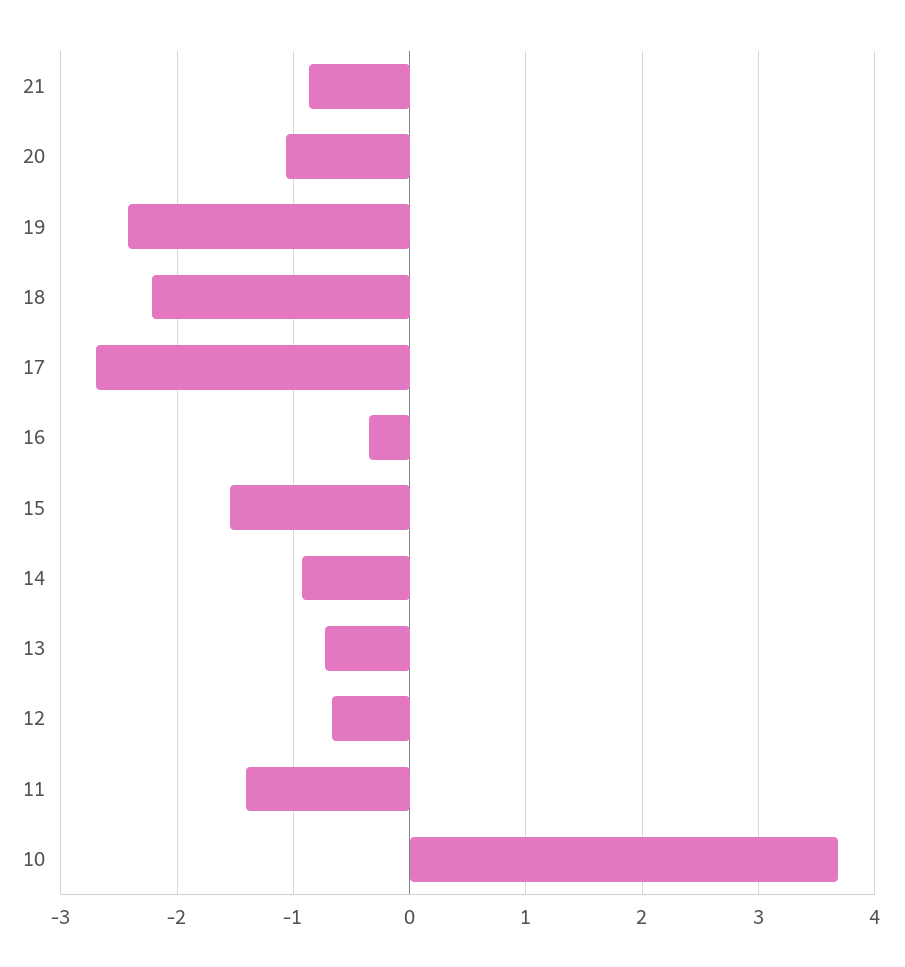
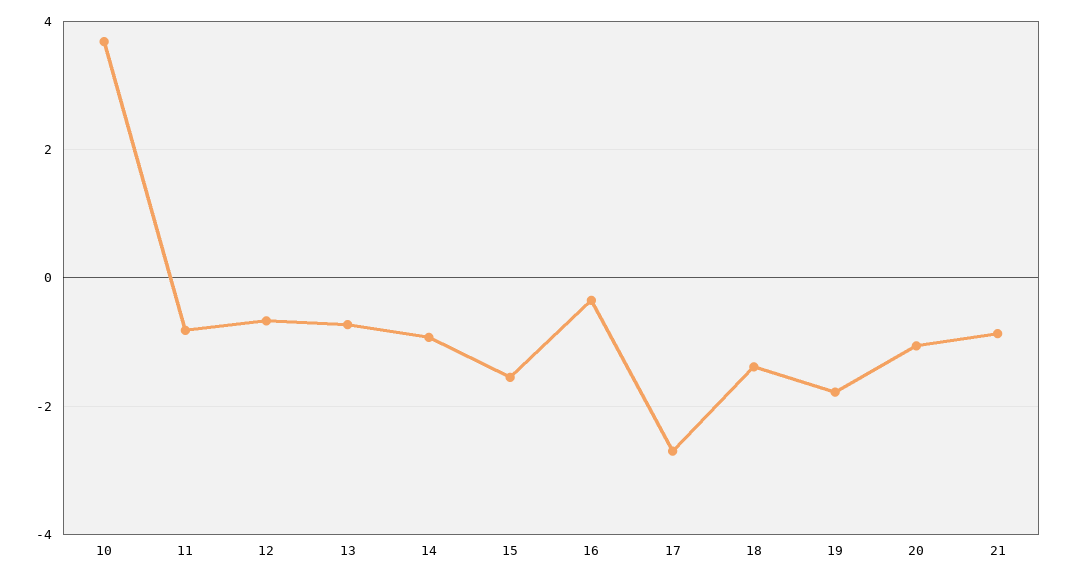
  {
    "21": -0.9,
    "20": -1.1,
-   "19": -2.4,
+   "19": -1.8,
-   "18": -2.2,
+   "18": -1.4,
    "17": -2.7,
    "16": -0.4,
    "15": -1.6,
    "14": -0.9,
    "13": -0.7,
    "12": -0.7,
-   "11": -1.4,
+   "11": -0.8,
    "10": 3.7
  }

